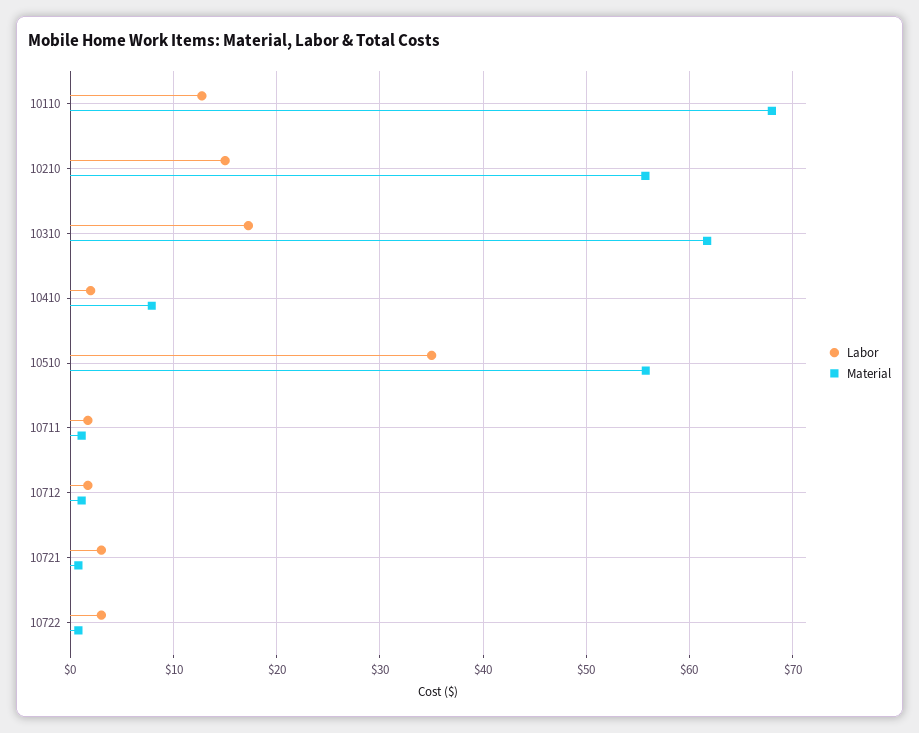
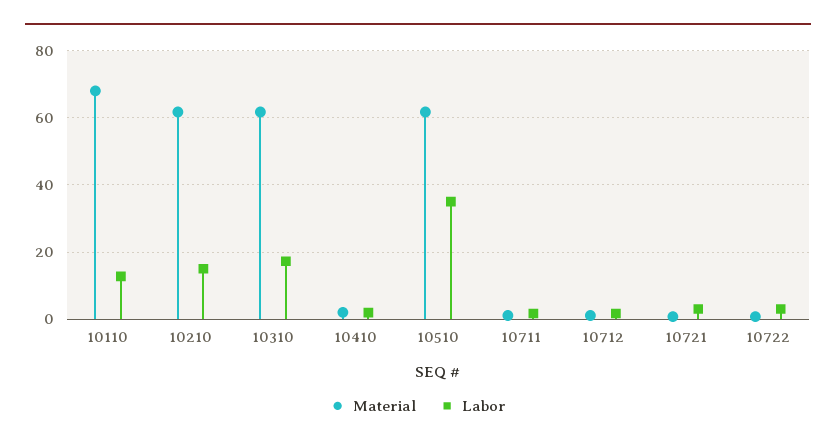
  {
    "Labor": {
      "10110": 13,
      "10210": 15,
      "10310": 17,
      "10410": 2,
      "10510": 35,
      "10711": 2,
      "10712": 2,
      "10721": 3,
      "10722": 3
    },
    "Material": {
      "10110": 68,
-     "10210": 56,
+     "10210": 62,
      "10310": 62,
-     "10410": 8,
+     "10410": 2,
-     "10510": 56,
+     "10510": 62,
      "10711": 1,
      "10712": 1,
      "10721": 1,
      "10722": 1
    }
  }

